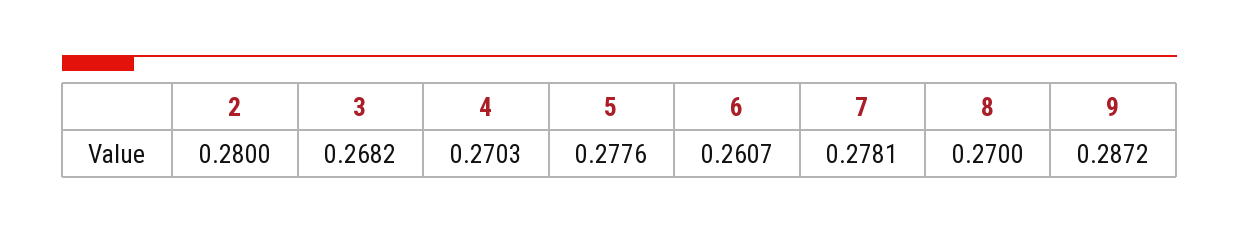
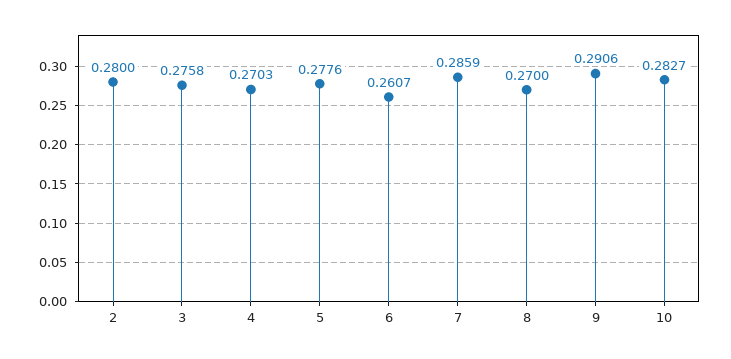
  {
    "2": 0.28,
-   "3": 0.2682,
+   "3": 0.2758,
    "4": 0.2703,
    "5": 0.2776,
    "6": 0.2607,
-   "7": 0.2781,
+   "7": 0.2859,
    "8": 0.27,
-   "9": 0.2872
+   "9": 0.2906,
+   "10": 0.2827
  }

